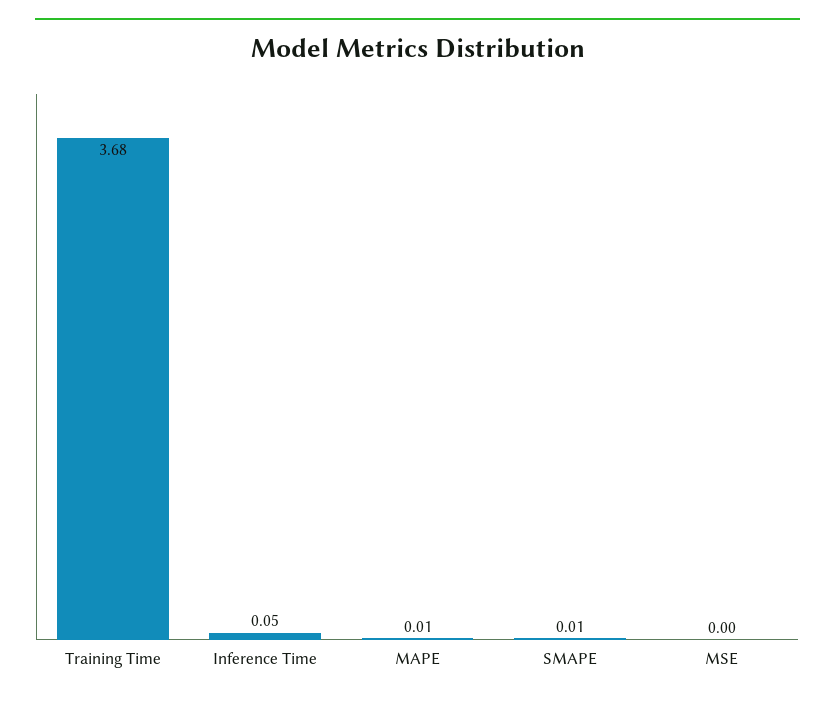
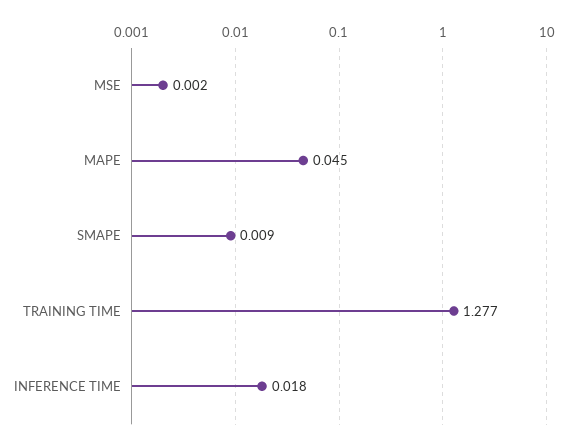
  {
-   "Training Time": 3.68,
+   "Training Time": 1.277,
-   "Inference Time": 0.05,
+   "Inference Time": 0.018,
-   "MAPE": 0.01,
+   "MAPE": 0.045,
    "SMAPE": 0.009,
    "MSE": 0.002
  }

